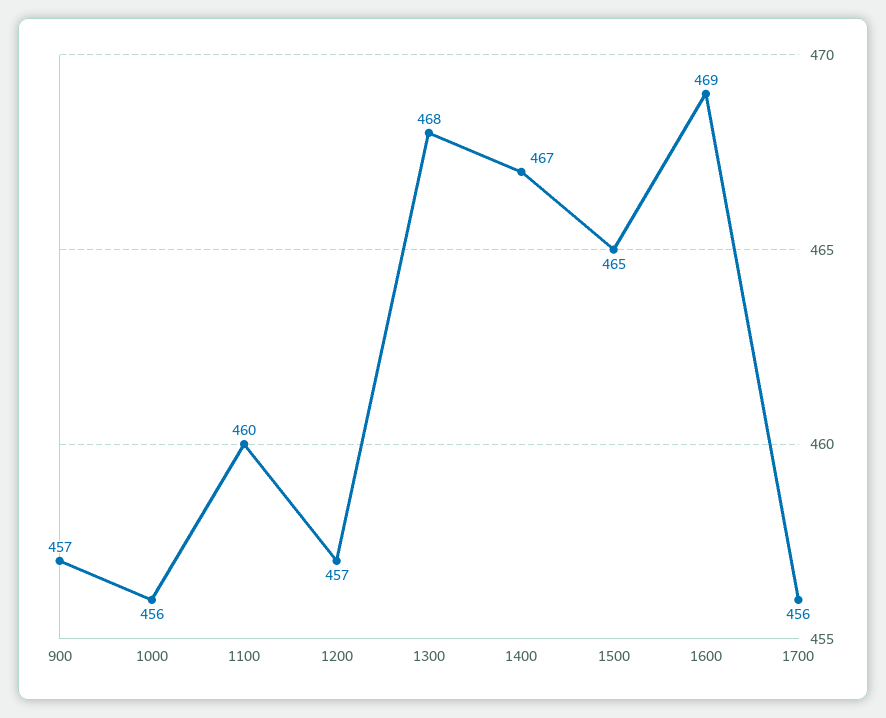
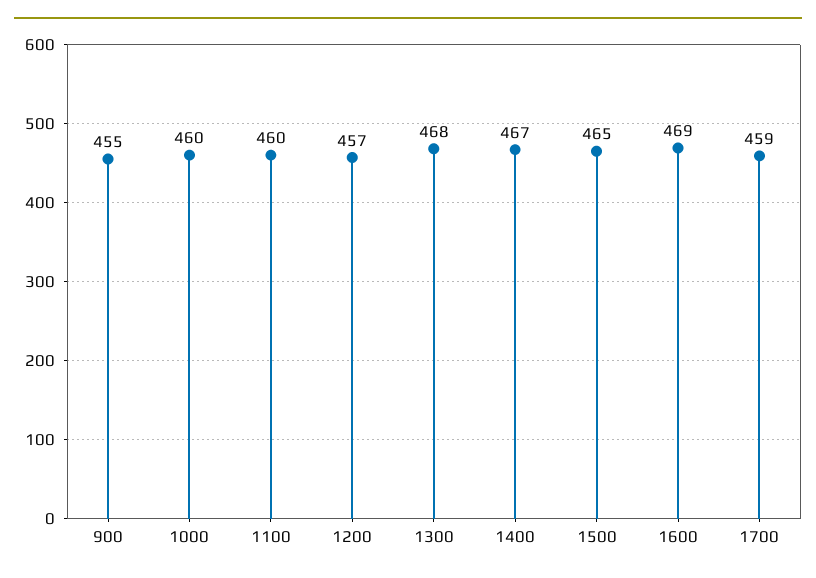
  {
-   "900": 457,
+   "900": 455,
-   "1000": 456,
+   "1000": 460,
    "1100": 460,
    "1200": 457,
    "1300": 468,
    "1400": 467,
    "1500": 465,
    "1600": 469,
-   "1700": 456
+   "1700": 459
  }

